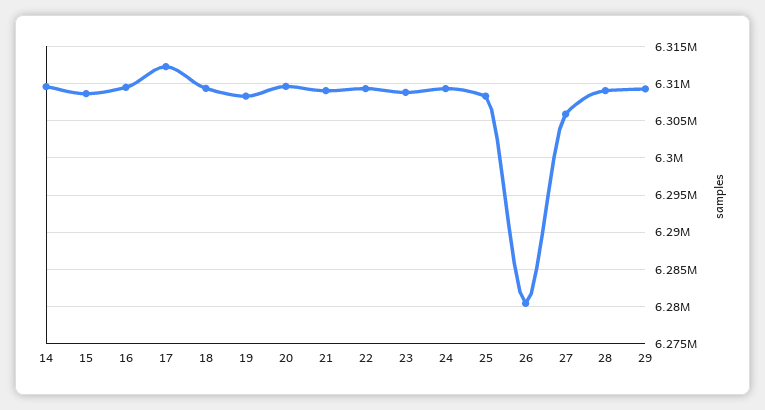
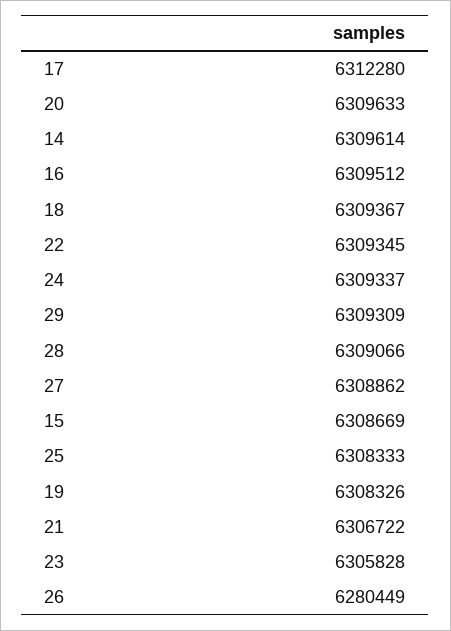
  {
    "14": 6309614,
    "15": 6308669,
    "16": 6309512,
    "17": 6312280,
    "18": 6309367,
    "19": 6308326,
    "20": 6309633,
-   "21": 6309000,
+   "21": 6306722,
    "22": 6309345,
-   "23": 6309000,
+   "23": 6305828,
    "24": 6309337,
    "25": 6308333,
    "26": 6280449,
-   "27": 6306000,
+   "27": 6308862,
    "28": 6309066,
    "29": 6309309
  }

